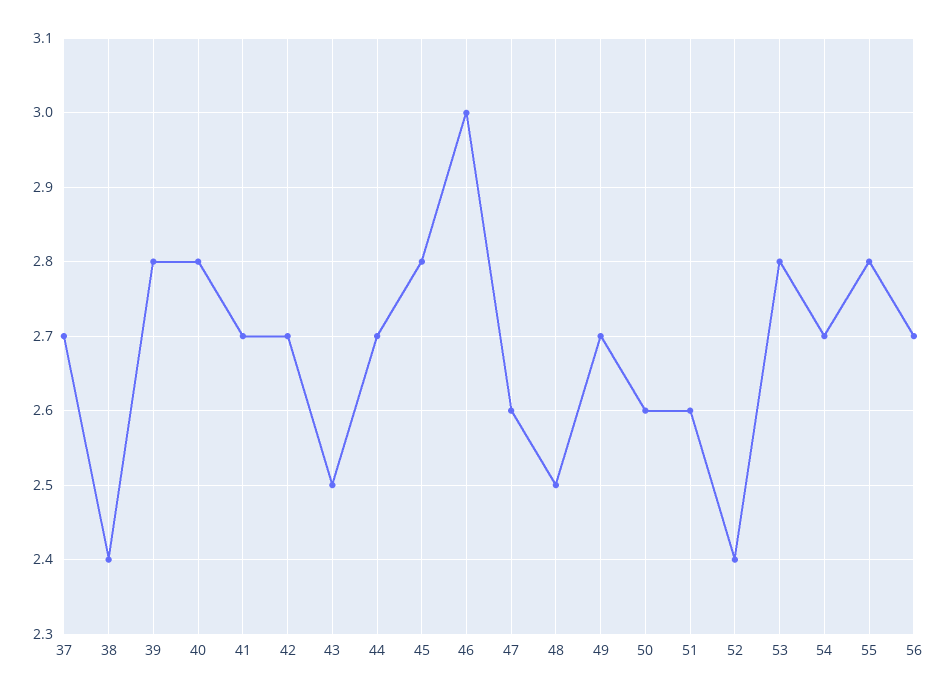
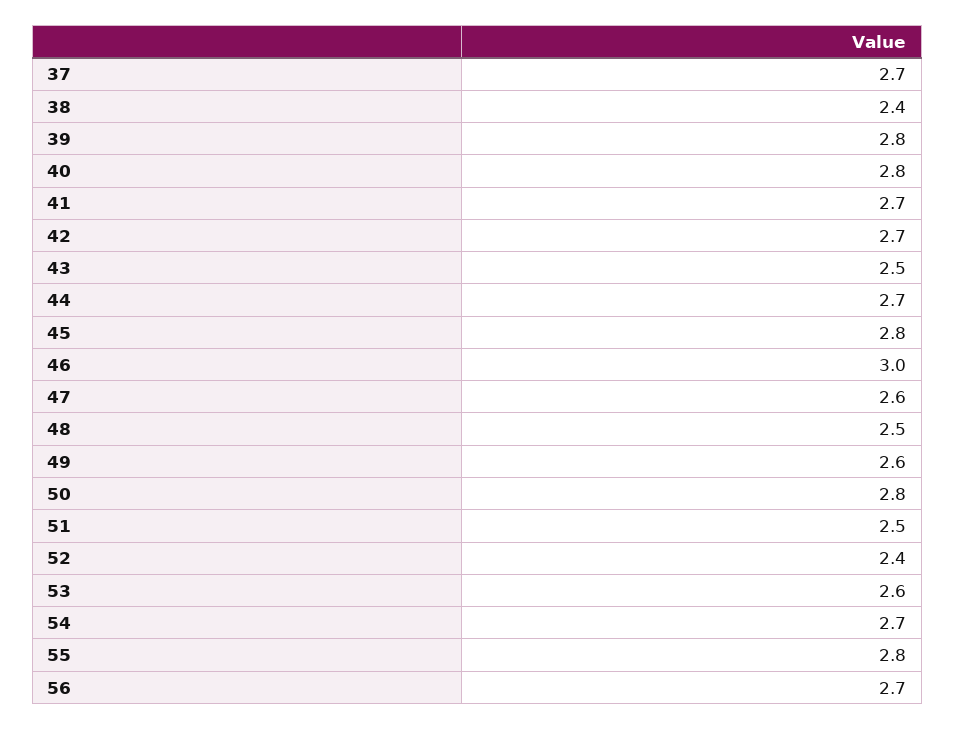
  {
    "37": 2.7,
    "38": 2.4,
    "39": 2.8,
    "40": 2.8,
    "41": 2.7,
    "42": 2.7,
    "43": 2.5,
    "44": 2.7,
    "45": 2.8,
    "46": 3,
    "47": 2.6,
    "48": 2.5,
-   "49": 2.7,
+   "49": 2.6,
-   "50": 2.6,
+   "50": 2.8,
-   "51": 2.6,
+   "51": 2.5,
    "52": 2.4,
-   "53": 2.8,
+   "53": 2.6,
    "54": 2.7,
    "55": 2.8,
    "56": 2.7
  }

